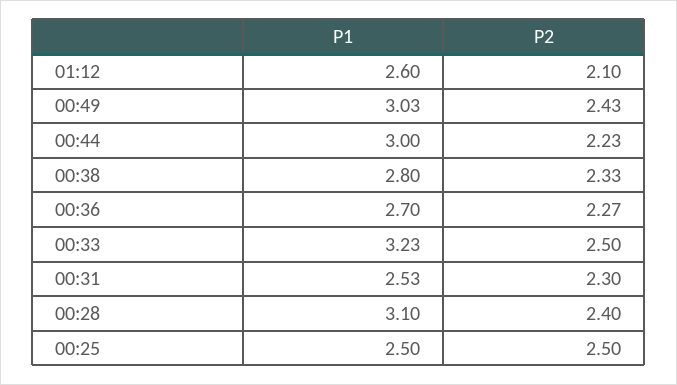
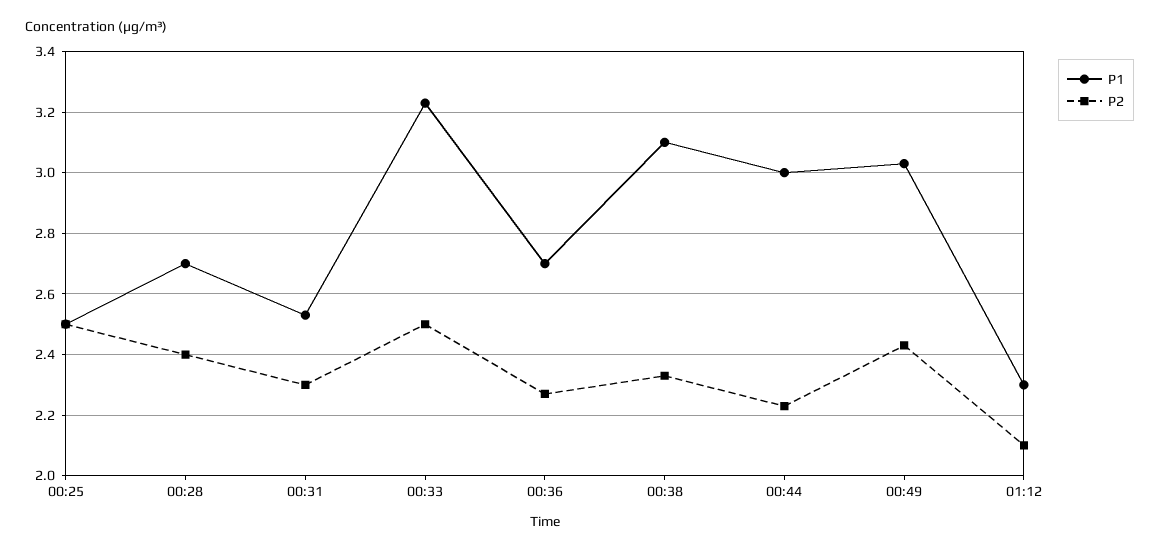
  {
    "P1": {
-     "01:12": 2.6,
+     "01:12": 2.3,
      "00:49": 3.03,
      "00:44": 3,
-     "00:38": 2.8,
+     "00:38": 3.1,
      "00:36": 2.7,
      "00:33": 3.23,
      "00:31": 2.53,
-     "00:28": 3.1,
+     "00:28": 2.7,
      "00:25": 2.5
    },
    "P2": {
      "01:12": 2.1,
      "00:49": 2.43,
      "00:44": 2.23,
      "00:38": 2.33,
      "00:36": 2.27,
      "00:33": 2.5,
      "00:31": 2.3,
      "00:28": 2.4,
      "00:25": 2.5
    }
  }

